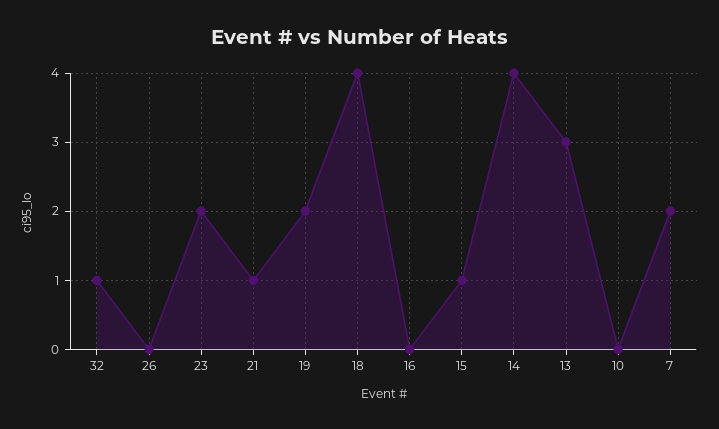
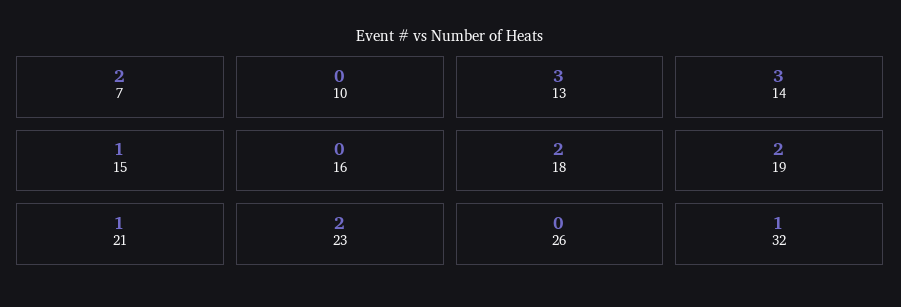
  {
    "32": 1,
    "26": 0,
    "23": 2,
    "21": 1,
    "19": 2,
-   "18": 4,
+   "18": 2,
    "16": 0,
    "15": 1,
-   "14": 4,
+   "14": 3,
    "13": 3,
    "10": 0,
    "7": 2
  }

